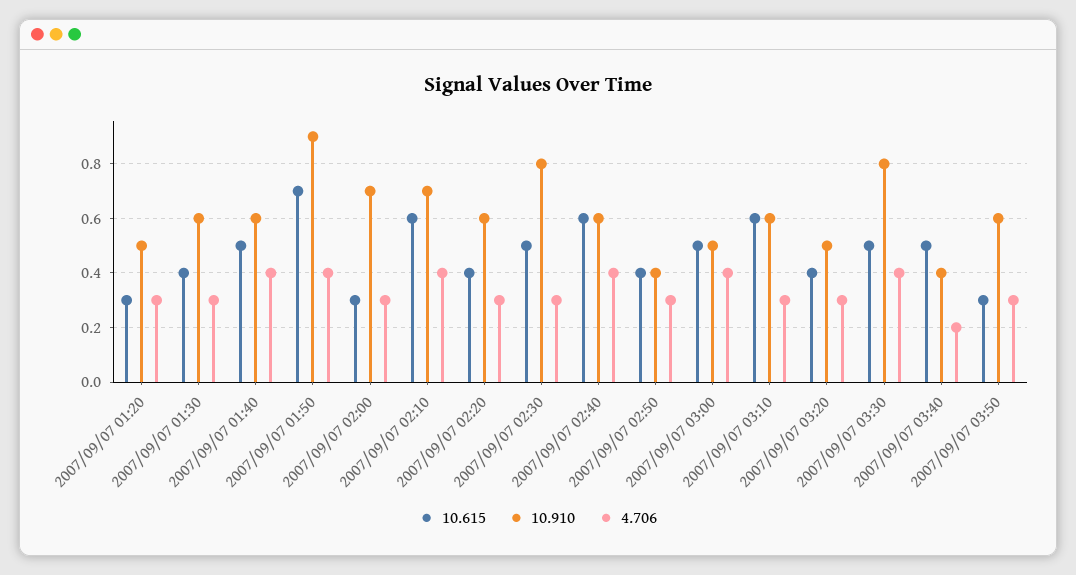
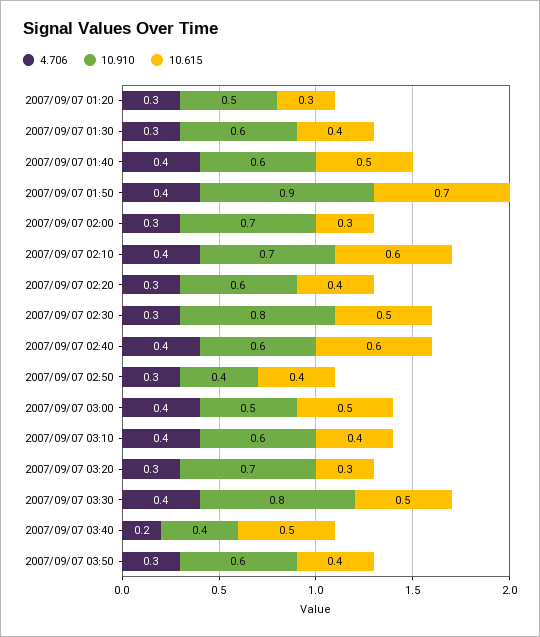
  {
    "10.615": {
      "2007/09/07 01:20": 0.3,
      "2007/09/07 01:30": 0.4,
      "2007/09/07 01:40": 0.5,
      "2007/09/07 01:50": 0.7,
      "2007/09/07 02:00": 0.3,
      "2007/09/07 02:10": 0.6,
      "2007/09/07 02:20": 0.4,
      "2007/09/07 02:30": 0.5,
      "2007/09/07 02:40": 0.6,
      "2007/09/07 02:50": 0.4,
      "2007/09/07 03:00": 0.5,
-     "2007/09/07 03:10": 0.6,
+     "2007/09/07 03:10": 0.4,
-     "2007/09/07 03:20": 0.4,
+     "2007/09/07 03:20": 0.3,
      "2007/09/07 03:30": 0.5,
      "2007/09/07 03:40": 0.5,
-     "2007/09/07 03:50": 0.3
+     "2007/09/07 03:50": 0.4
    },
    "10.910": {
      "2007/09/07 01:20": 0.5,
      "2007/09/07 01:30": 0.6,
      "2007/09/07 01:40": 0.6,
      "2007/09/07 01:50": 0.9,
      "2007/09/07 02:00": 0.7,
      "2007/09/07 02:10": 0.7,
      "2007/09/07 02:20": 0.6,
      "2007/09/07 02:30": 0.8,
      "2007/09/07 02:40": 0.6,
      "2007/09/07 02:50": 0.4,
      "2007/09/07 03:00": 0.5,
      "2007/09/07 03:10": 0.6,
-     "2007/09/07 03:20": 0.5,
+     "2007/09/07 03:20": 0.7,
      "2007/09/07 03:30": 0.8,
      "2007/09/07 03:40": 0.4,
      "2007/09/07 03:50": 0.6
    },
    "4.706": {
      "2007/09/07 01:20": 0.3,
      "2007/09/07 01:30": 0.3,
      "2007/09/07 01:40": 0.4,
      "2007/09/07 01:50": 0.4,
      "2007/09/07 02:00": 0.3,
      "2007/09/07 02:10": 0.4,
      "2007/09/07 02:20": 0.3,
      "2007/09/07 02:30": 0.3,
      "2007/09/07 02:40": 0.4,
      "2007/09/07 02:50": 0.3,
      "2007/09/07 03:00": 0.4,
-     "2007/09/07 03:10": 0.3,
+     "2007/09/07 03:10": 0.4,
      "2007/09/07 03:20": 0.3,
      "2007/09/07 03:30": 0.4,
      "2007/09/07 03:40": 0.2,
      "2007/09/07 03:50": 0.3
    }
  }

